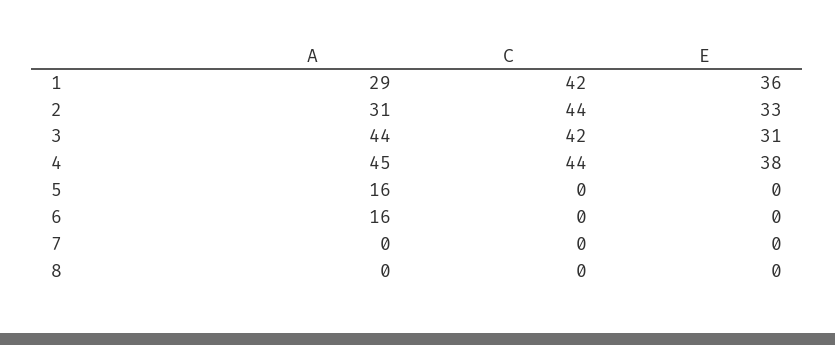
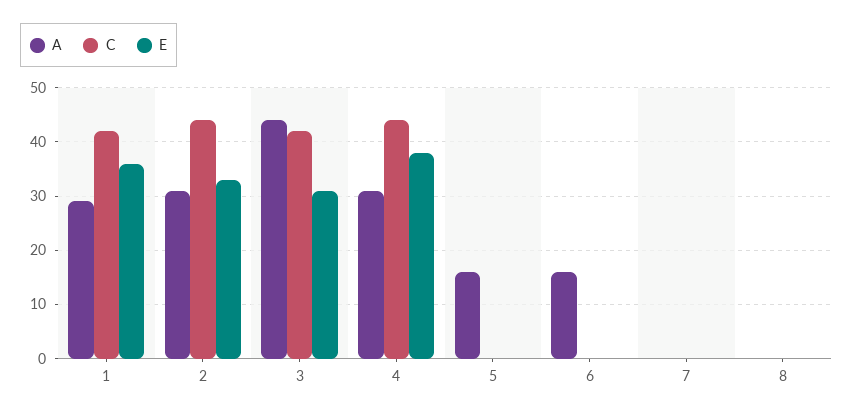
  {
    "A": {
      "1": 29,
      "2": 31,
      "3": 44,
-     "4": 45,
+     "4": 30,
      "5": 16,
      "6": 16,
      "7": 0,
      "8": 0
    },
    "C": {
      "1": 42,
      "2": 44,
      "3": 42,
      "4": 44,
      "5": 0,
      "6": 0,
      "7": 0,
      "8": 0
    },
    "E": {
      "1": 36,
      "2": 33,
      "3": 31,
      "4": 38,
      "5": 0,
      "6": 0,
      "7": 0,
      "8": 0
    }
  }

